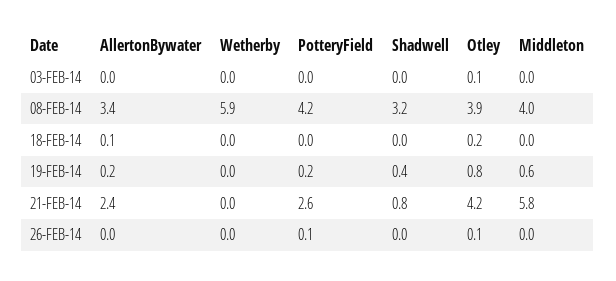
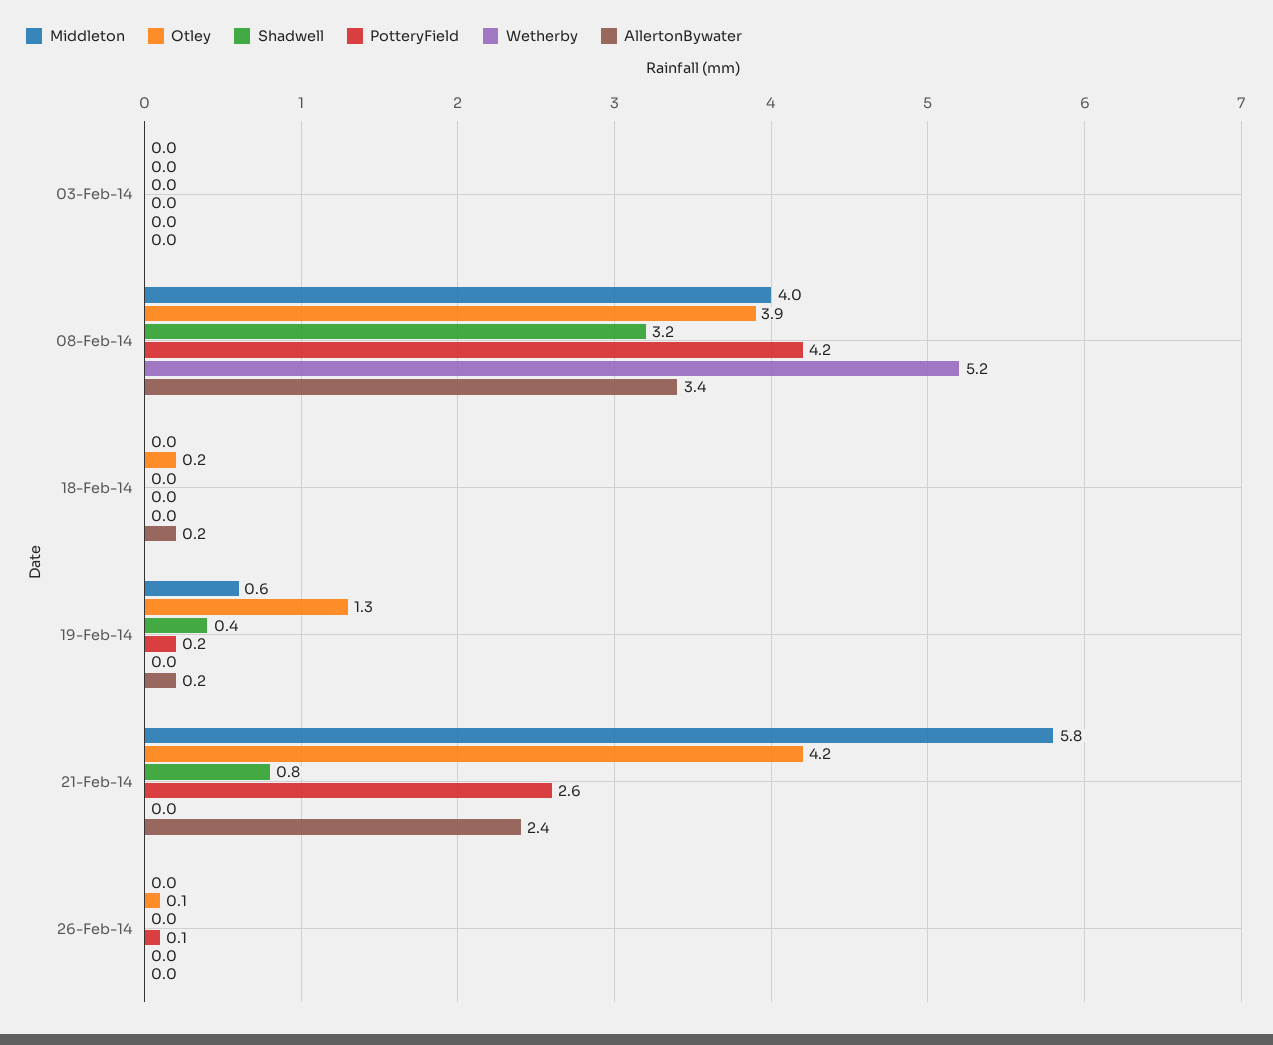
  {
    "AllertonBywater": {
      "03-FEB-14": 0,
      "08-FEB-14": 3.4,
-     "18-FEB-14": 0.1,
+     "18-FEB-14": 0.2,
      "19-FEB-14": 0.2,
      "21-FEB-14": 2.4,
      "26-FEB-14": 0
    },
    "Wetherby": {
      "03-FEB-14": 0,
-     "08-FEB-14": 5.9,
+     "08-FEB-14": 5.2,
      "18-FEB-14": 0,
      "19-FEB-14": 0,
      "21-FEB-14": 0,
      "26-FEB-14": 0
    },
    "PotteryField": {
      "03-FEB-14": 0,
      "08-FEB-14": 4.2,
      "18-FEB-14": 0,
      "19-FEB-14": 0.2,
      "21-FEB-14": 2.6,
      "26-FEB-14": 0.1
    },
    "Shadwell": {
      "03-FEB-14": 0,
      "08-FEB-14": 3.2,
      "18-FEB-14": 0,
      "19-FEB-14": 0.4,
      "21-FEB-14": 0.8,
      "26-FEB-14": 0
    },
    "Otley": {
-     "03-FEB-14": 0.1,
+     "03-FEB-14": 0,
      "08-FEB-14": 3.9,
      "18-FEB-14": 0.2,
-     "19-FEB-14": 0.8,
+     "19-FEB-14": 1.3,
      "21-FEB-14": 4.2,
      "26-FEB-14": 0.1
    },
    "Middleton": {
      "03-FEB-14": 0,
      "08-FEB-14": 4,
      "18-FEB-14": 0,
      "19-FEB-14": 0.6,
      "21-FEB-14": 5.8,
      "26-FEB-14": 0
    }
  }

